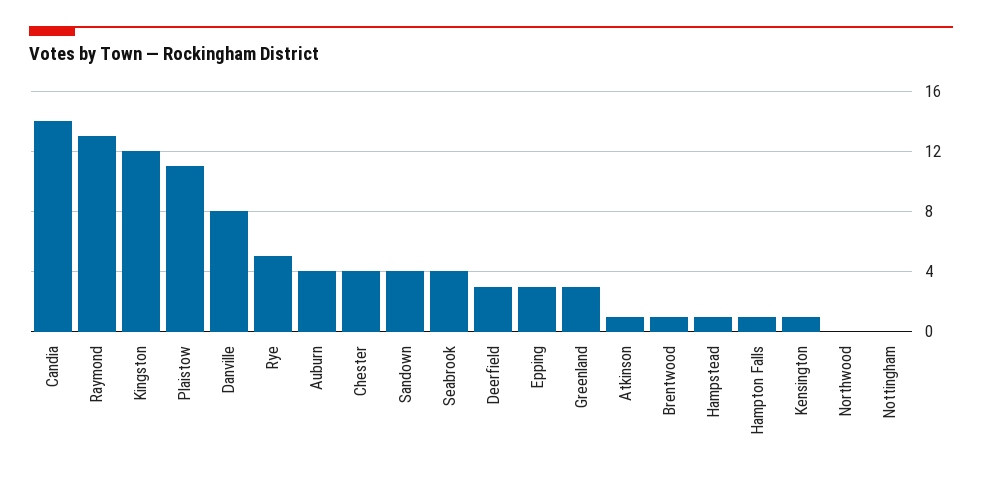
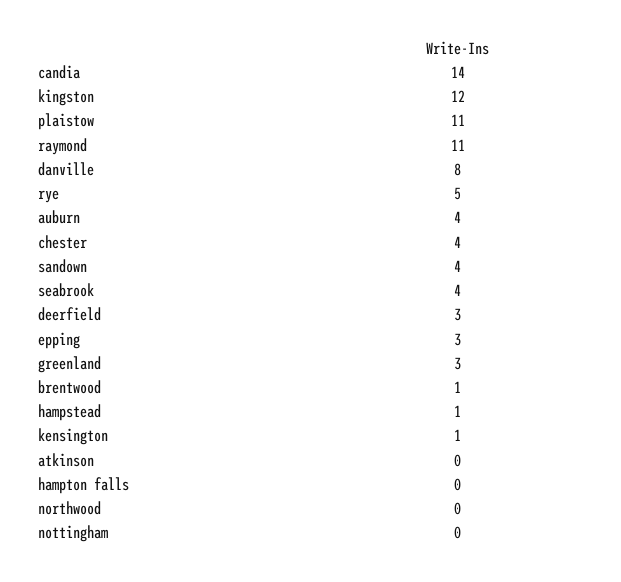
  {
    "Candia": 14,
-   "Raymond": 13,
+   "Raymond": 11,
    "Kingston": 12,
    "Plaistow": 11,
    "Danville": 8,
    "Rye": 5,
    "Auburn": 4,
    "Chester": 4,
    "Sandown": 4,
    "Seabrook": 4,
    "Deerfield": 3,
    "Epping": 3,
    "Greenland": 3,
-   "Atkinson": 1,
+   "Atkinson": 0,
    "Brentwood": 1,
    "Hampstead": 1,
-   "Hampton Falls": 1,
+   "Hampton Falls": 0,
    "Kensington": 1,
    "Northwood": 0,
    "Nottingham": 0
  }

